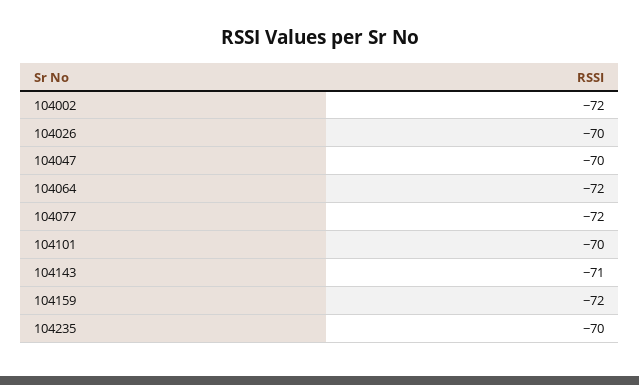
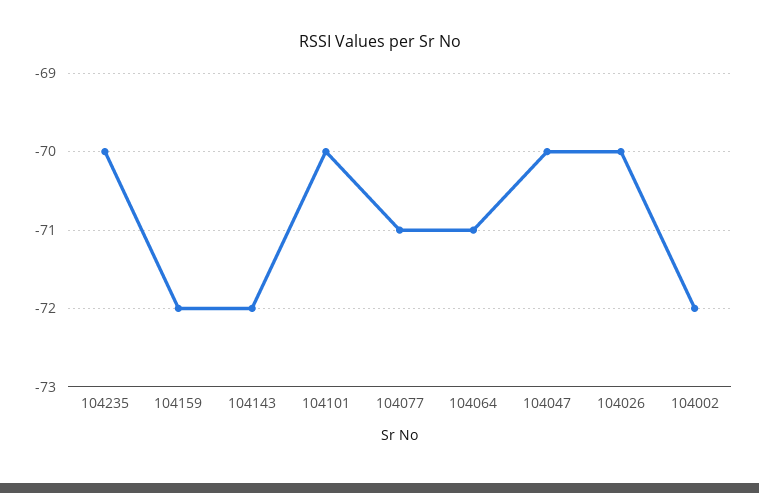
  {
    "104002": -72,
    "104026": -70,
    "104047": -70,
-   "104064": -72,
+   "104064": -71,
-   "104077": -72,
+   "104077": -71,
    "104101": -70,
-   "104143": -71,
+   "104143": -72,
    "104159": -72,
    "104235": -70
  }

